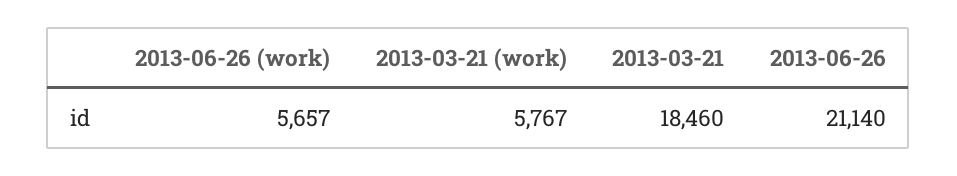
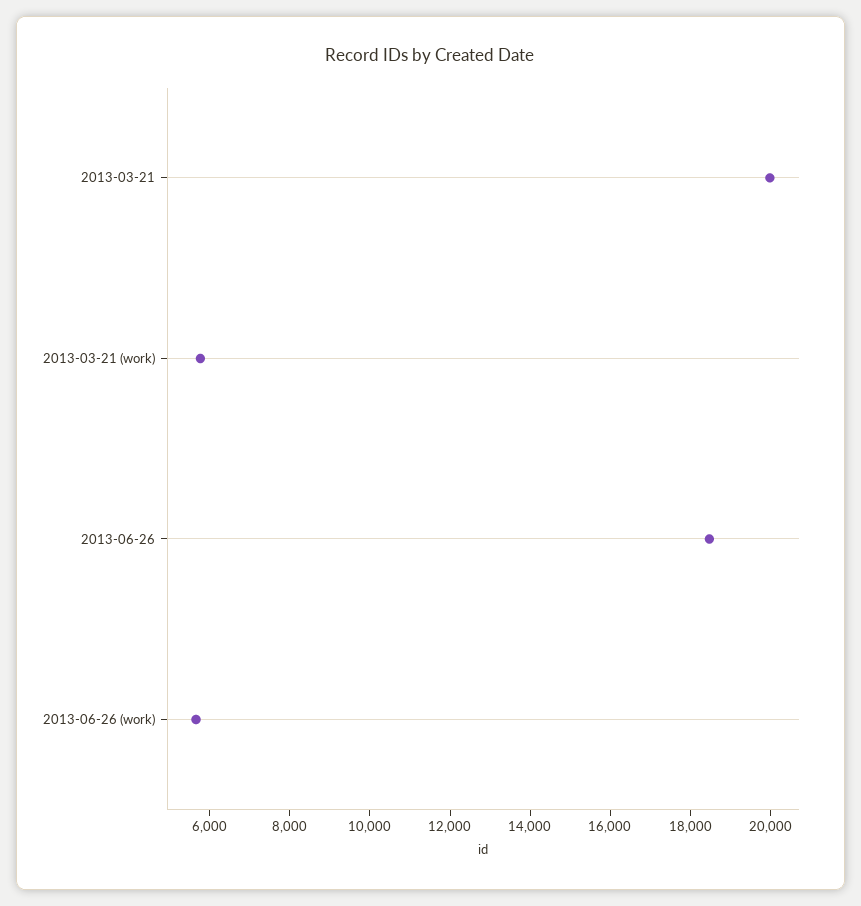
  {
    "2013-06-26 (work)": 5657,
    "2013-03-21 (work)": 5767,
-   "2013-03-21": 18460,
+   "2013-03-21": 20000,
-   "2013-06-26": 21140
+   "2013-06-26": 18500
  }

